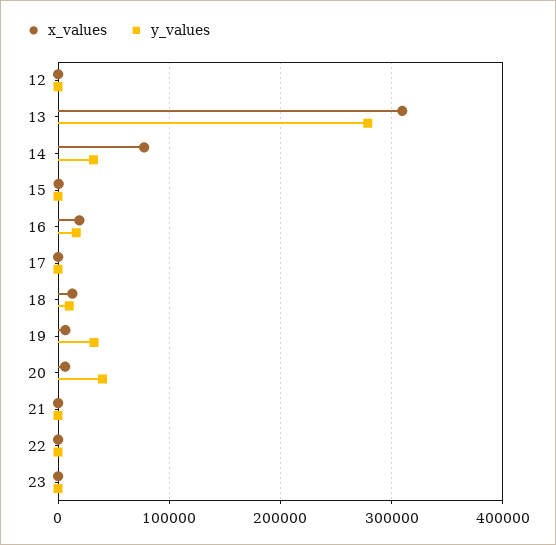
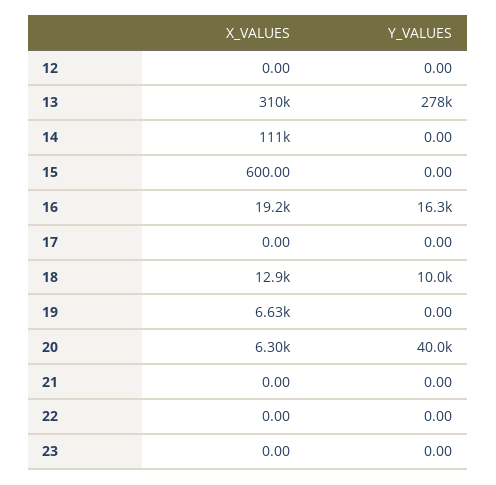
  {
    "x_values": {
      "12": 0,
      "13": 310000,
-     "14": 80000,
+     "14": 111000,
      "15": 600,
      "16": 19200,
      "17": 0,
      "18": 12900,
      "19": 6630,
      "20": 6300,
      "21": 0,
      "22": 0,
      "23": 0
    },
    "y_values": {
      "12": 0,
      "13": 278000,
-     "14": 30000,
+     "14": 0,
      "15": 0,
      "16": 16300,
      "17": 0,
      "18": 10000,
-     "19": 30000,
+     "19": 0,
      "20": 40000,
      "21": 0,
      "22": 0,
      "23": 0
    }
  }

